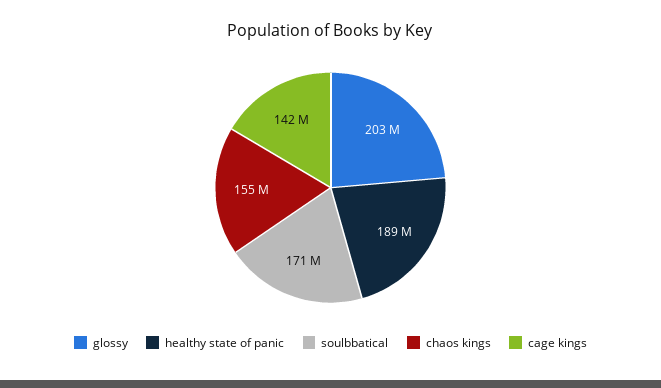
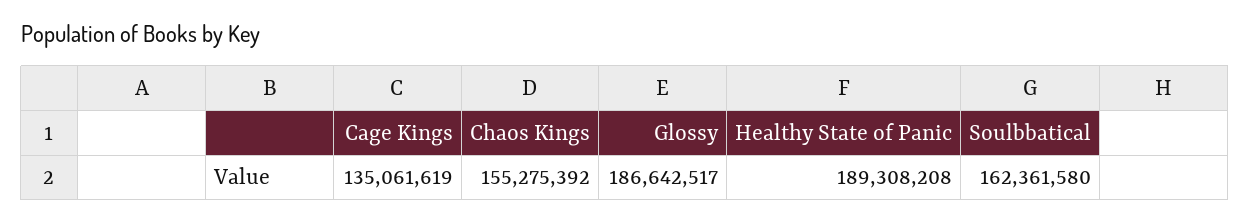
  {
-   "glossy": 203000000,
+   "glossy": 186642517,
    "healthy state of panic": 189308208,
-   "soulbbatical": 171000000,
+   "soulbbatical": 162361580,
    "chaos kings": 155275392,
-   "cage kings": 142000000
+   "cage kings": 135061619
  }

